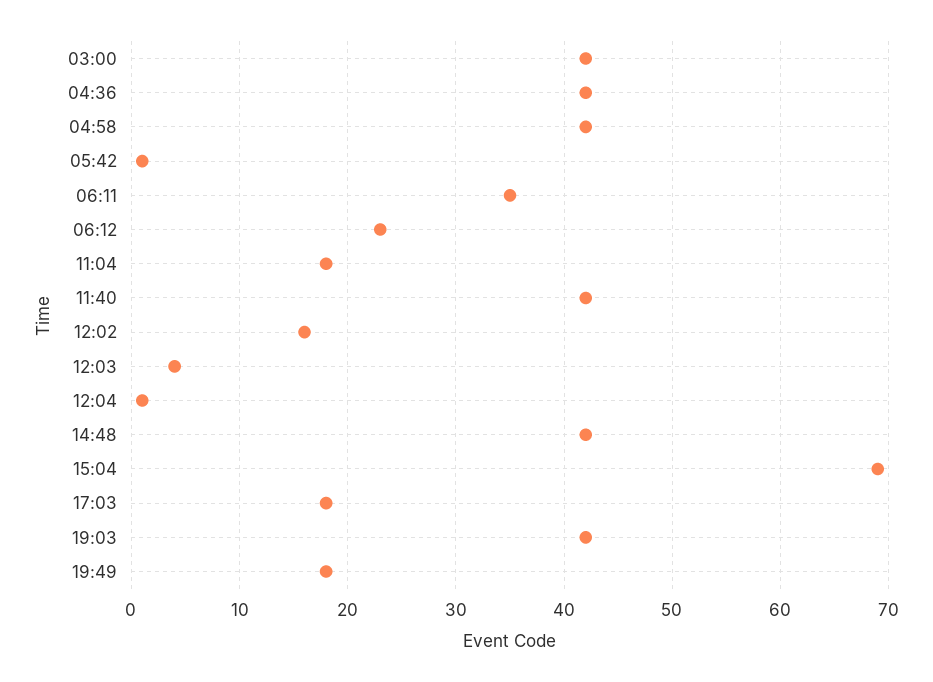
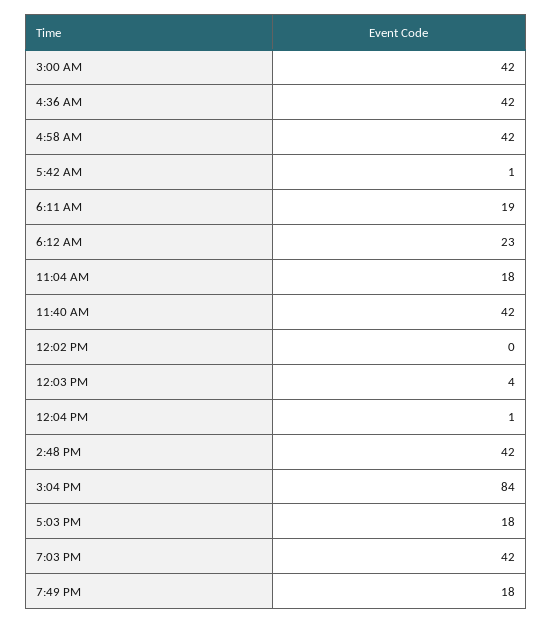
  {
    "03:00": 42,
    "04:36": 42,
    "04:58": 42,
    "05:42": 1,
-   "06:11": 35,
+   "06:11": 19,
    "06:12": 23,
    "11:04": 18,
    "11:40": 42,
-   "12:02": 16,
+   "12:02": 0,
    "12:03": 4,
    "12:04": 1,
    "14:48": 42,
-   "15:04": 69,
+   "15:04": 84,
    "17:03": 18,
    "19:03": 42,
    "19:49": 18
  }

